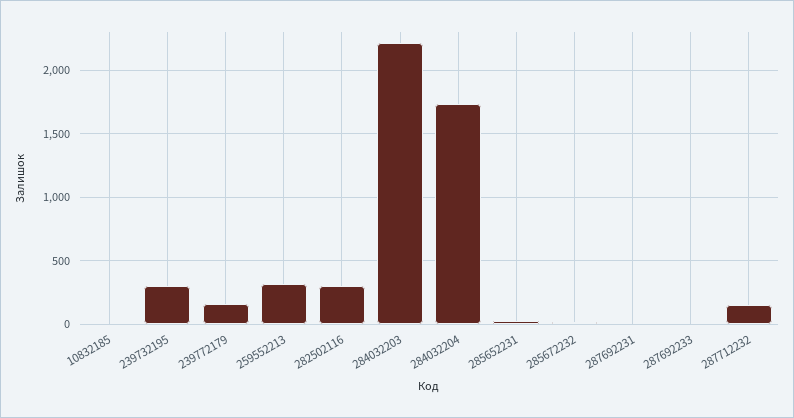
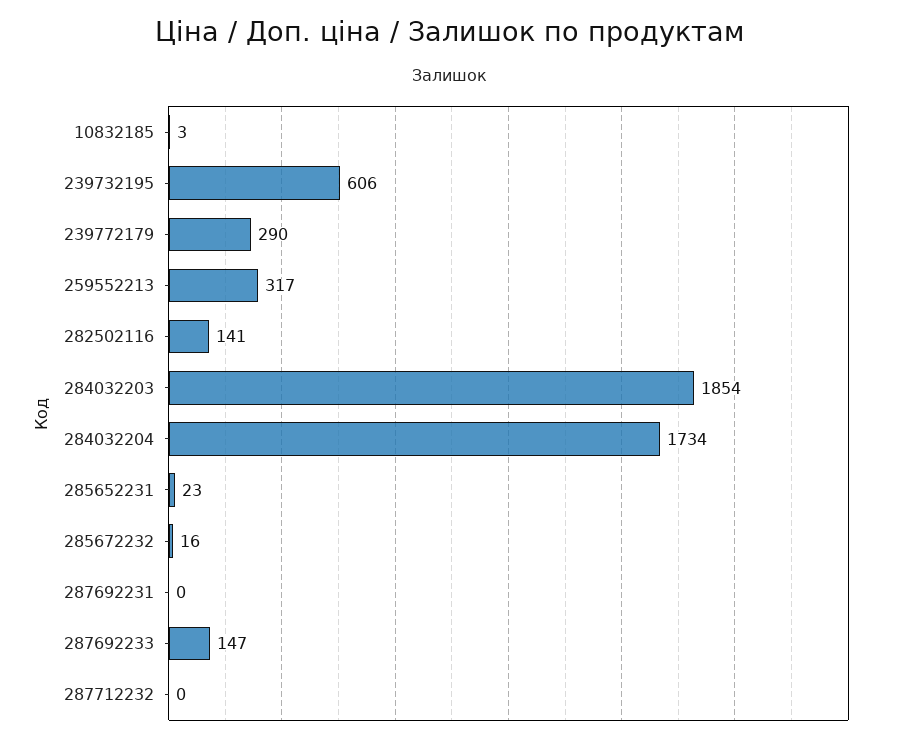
  {
    "10832185": 3,
-   "239732195": 300,
+   "239732195": 606,
-   "239772179": 150,
+   "239772179": 290,
    "259552213": 317,
-   "282502116": 300,
+   "282502116": 141,
-   "284032203": 2200,
+   "284032203": 1854,
    "284032204": 1734,
    "285652231": 23,
    "285672232": 16,
    "287692231": 0,
-   "287692233": 0,
+   "287692233": 147,
-   "287712232": 150
+   "287712232": 0
  }

